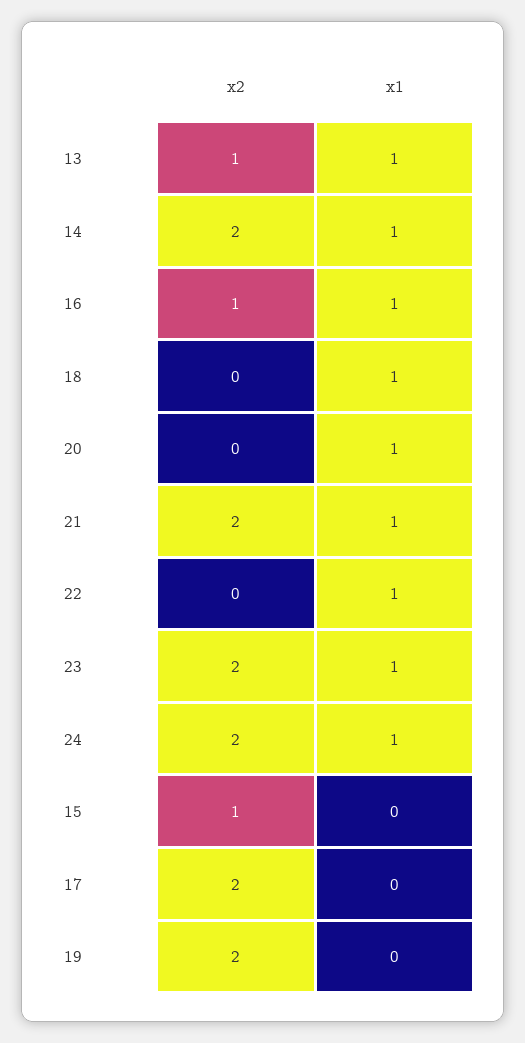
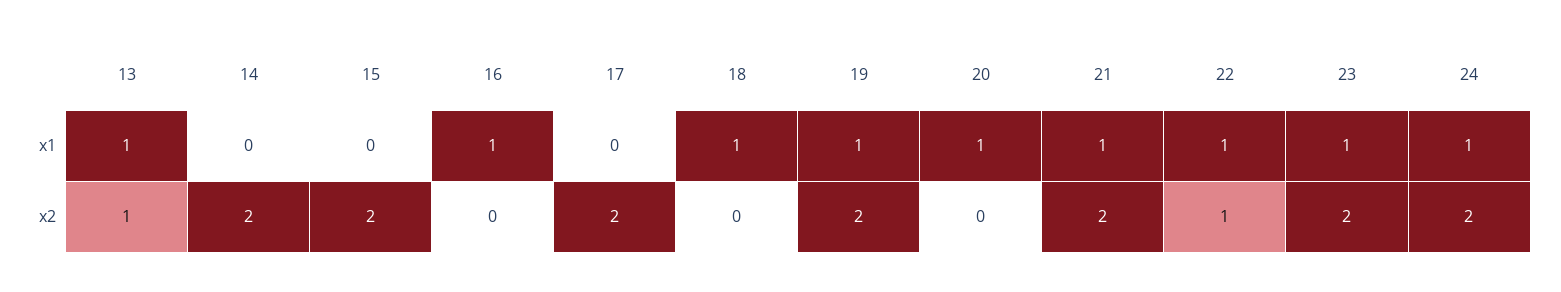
  {
    "x2": {
      "13": 1,
      "14": 2,
-     "16": 1,
+     "16": 0,
      "18": 0,
      "20": 0,
      "21": 2,
-     "22": 0,
+     "22": 1,
      "23": 2,
      "24": 2,
-     "15": 1,
+     "15": 2,
      "17": 2,
      "19": 2
    },
    "x1": {
      "13": 1,
-     "14": 1,
+     "14": 0,
      "16": 1,
      "18": 1,
      "20": 1,
      "21": 1,
      "22": 1,
      "23": 1,
      "24": 1,
      "15": 0,
      "17": 0,
-     "19": 0
+     "19": 1
    }
  }

